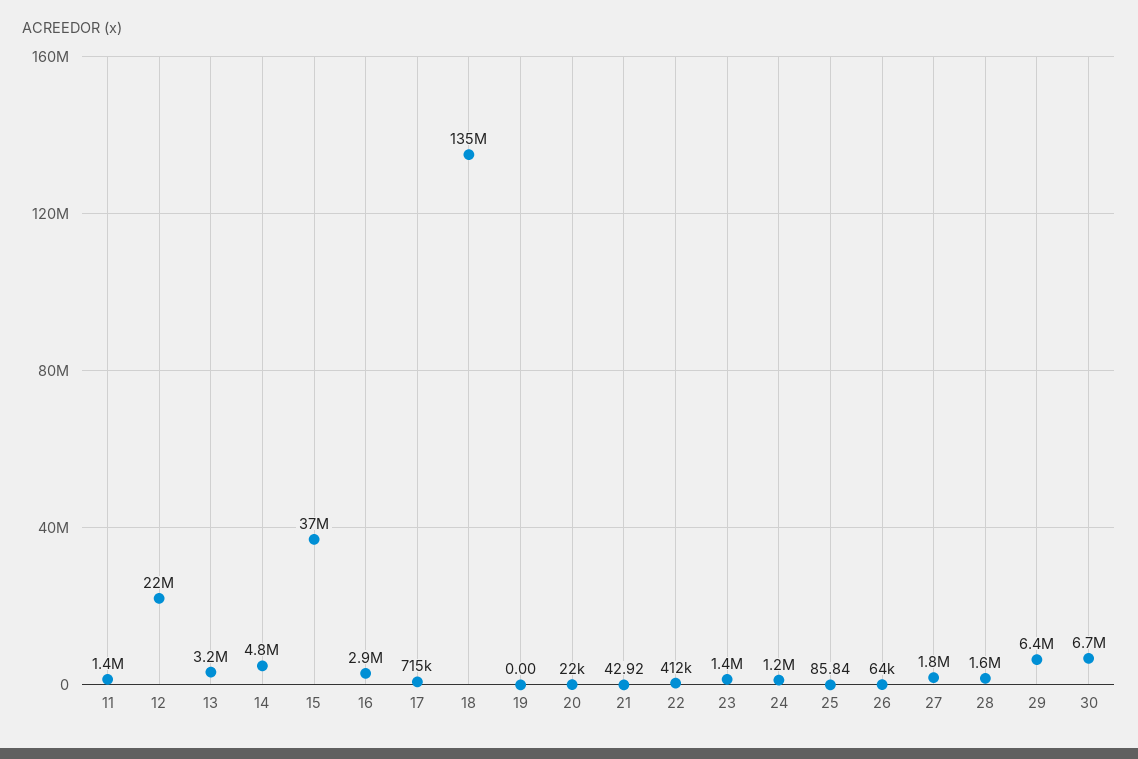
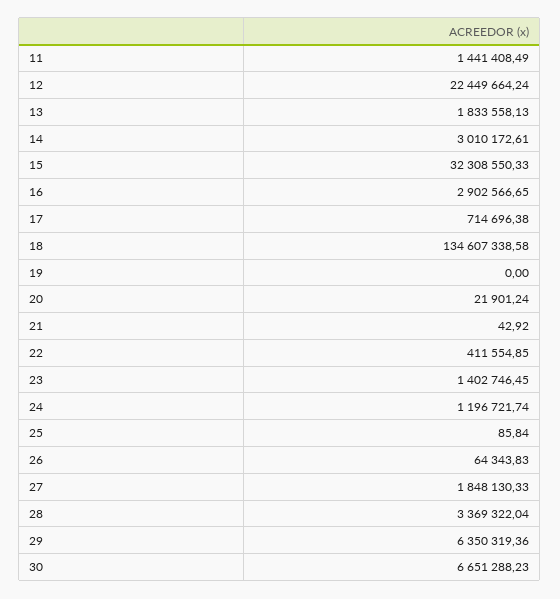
  {
    "11": 1441408.49,
    "12": 22449664.24,
-   "13": 3200000,
+   "13": 1833558.13,
-   "14": 4800000,
+   "14": 3010172.61,
-   "15": 37000000,
+   "15": 32308550.33,
    "16": 2902566.65,
    "17": 714696.38,
    "18": 134607338.58,
    "19": 0,
    "20": 21901.24,
    "21": 42.92,
    "22": 411554.85,
    "23": 1402746.45,
    "24": 1196721.74,
    "25": 85.84,
    "26": 64343.83,
    "27": 1848130.33,
-   "28": 1600000,
+   "28": 3369322.04,
    "29": 6350319.36,
    "30": 6651288.23
  }

